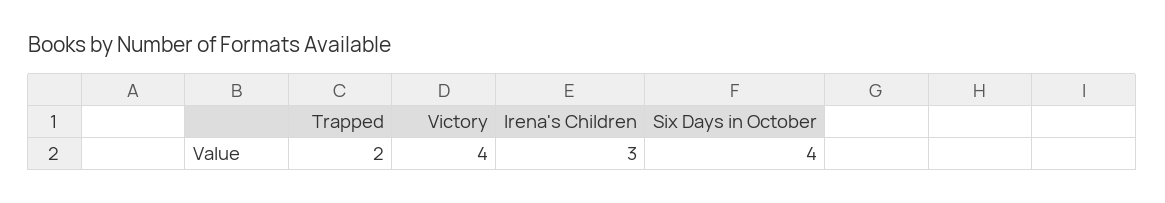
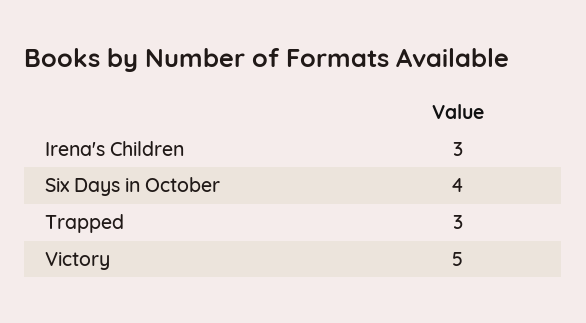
  {
-   "Trapped": 2,
+   "Trapped": 3,
-   "Victory": 4,
+   "Victory": 5,
    "Irena's Children": 3,
    "Six Days in October": 4
  }

